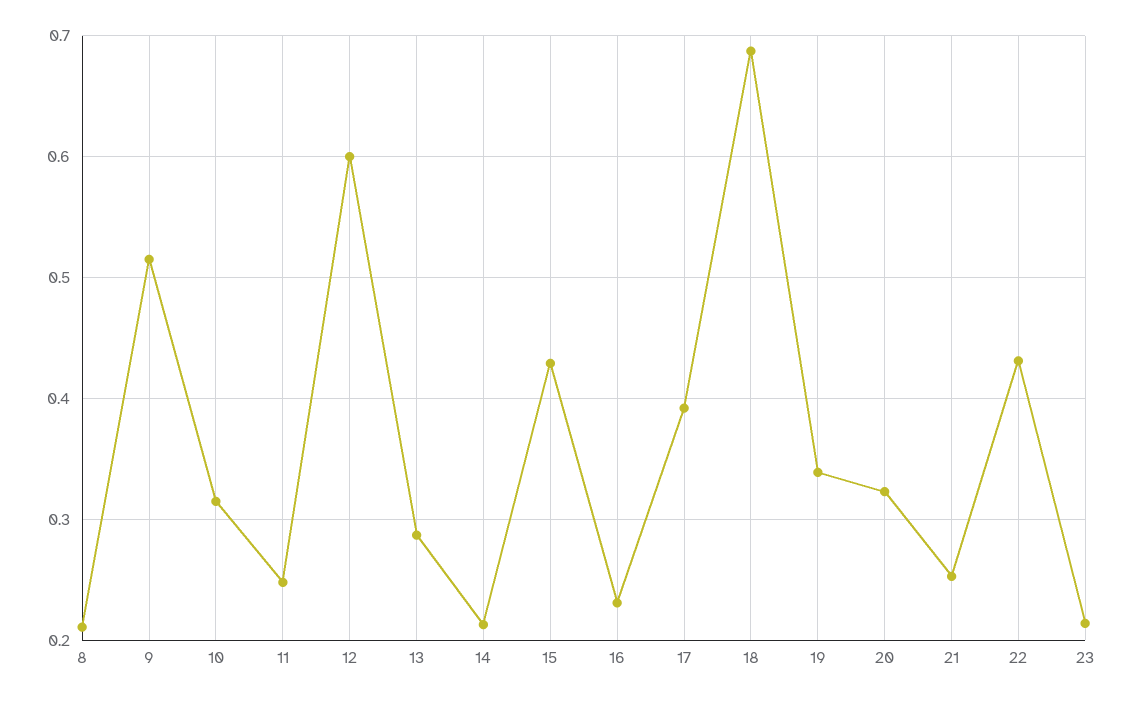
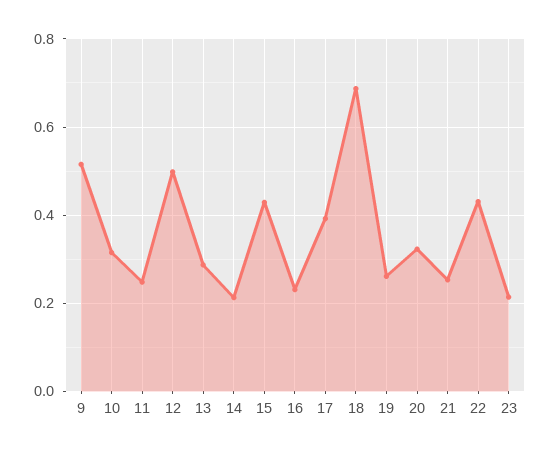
  {
-   "8": 0.21,
    "9": 0.52,
    "10": 0.32,
    "11": 0.25,
-   "12": 0.6,
+   "12": 0.5,
    "13": 0.29,
    "14": 0.21,
    "15": 0.43,
    "16": 0.23,
    "17": 0.39,
    "18": 0.69,
-   "19": 0.34,
+   "19": 0.26,
    "20": 0.32,
    "21": 0.25,
    "22": 0.43,
    "23": 0.21
  }

